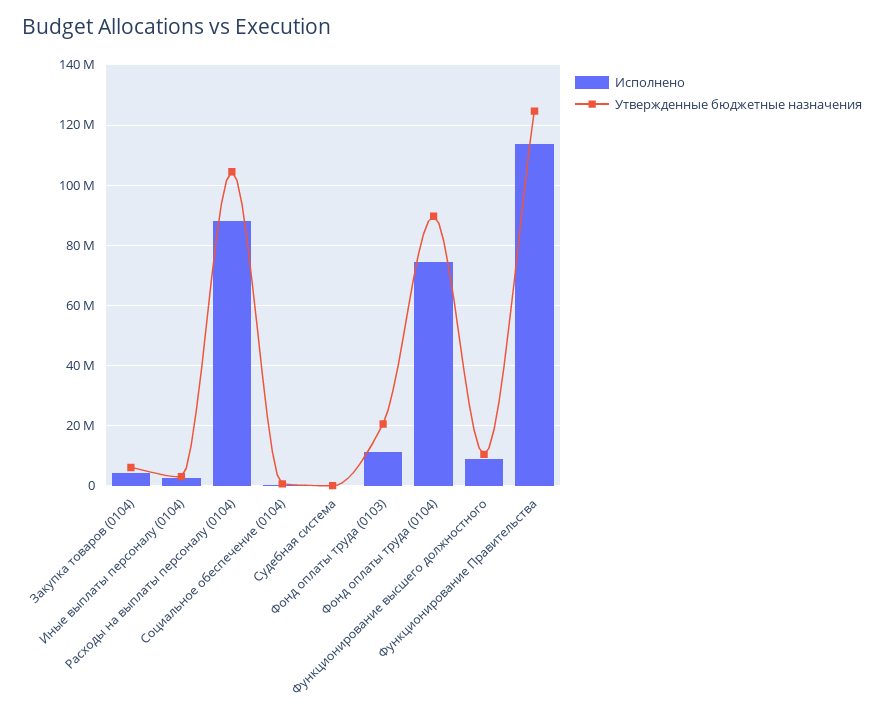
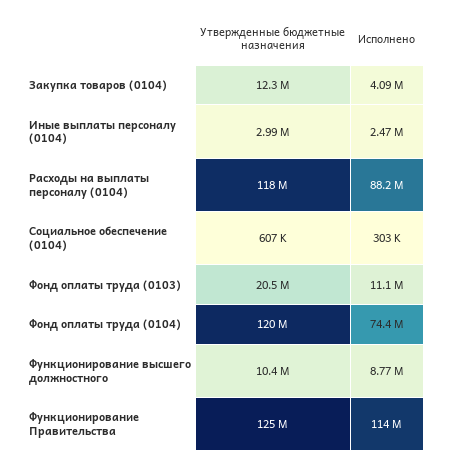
  {
    "Исполнено": {
      "Закупка товаров (0104)": 4090000,
      "Иные выплаты персоналу (0104)": 2470000,
      "Расходы на выплаты персоналу (0104)": 88200000,
      "Социальное обеспечение (0104)": 303000,
-     "Судебная система": 0,
      "Фонд оплаты труда (0103)": 11100000,
      "Фонд оплаты труда (0104)": 74400000,
      "Функционирование высшего должностного": 8770000,
      "Функционирование Правительства": 114000000
    },
    "Утвержденные бюджетные назначения": {
-     "Закупка товаров (0104)": 6000000,
+     "Закупка товаров (0104)": 12300000,
      "Иные выплаты персоналу (0104)": 2990000,
-     "Расходы на выплаты персоналу (0104)": 104000000,
+     "Расходы на выплаты персоналу (0104)": 118000000,
      "Социальное обеспечение (0104)": 607000,
-     "Судебная система": 0,
      "Фонд оплаты труда (0103)": 20500000,
-     "Фонд оплаты труда (0104)": 90000000,
+     "Фонд оплаты труда (0104)": 120000000,
      "Функционирование высшего должностного": 10400000,
      "Функционирование Правительства": 125000000
    }
  }

